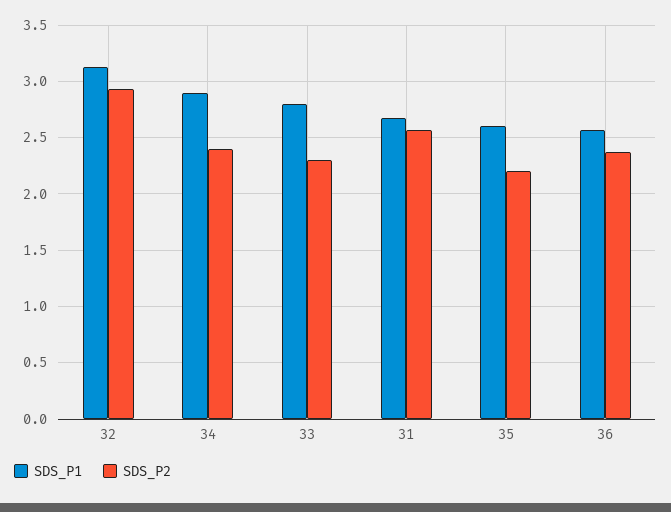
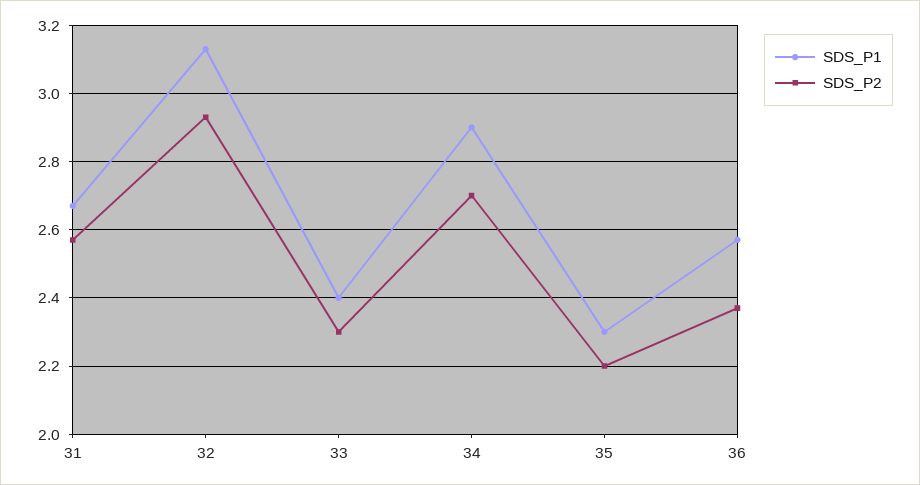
  {
    "SDS_P1": {
      "32": 3.15,
      "34": 2.9,
-     "33": 2.8,
+     "33": 2.4,
      "31": 2.65,
-     "35": 2.6,
+     "35": 2.3,
      "36": 2.55
    },
    "SDS_P2": {
      "32": 2.95,
-     "34": 2.4,
+     "34": 2.7,
      "33": 2.3,
      "31": 2.55,
      "35": 2.2,
      "36": 2.35
    }
  }

